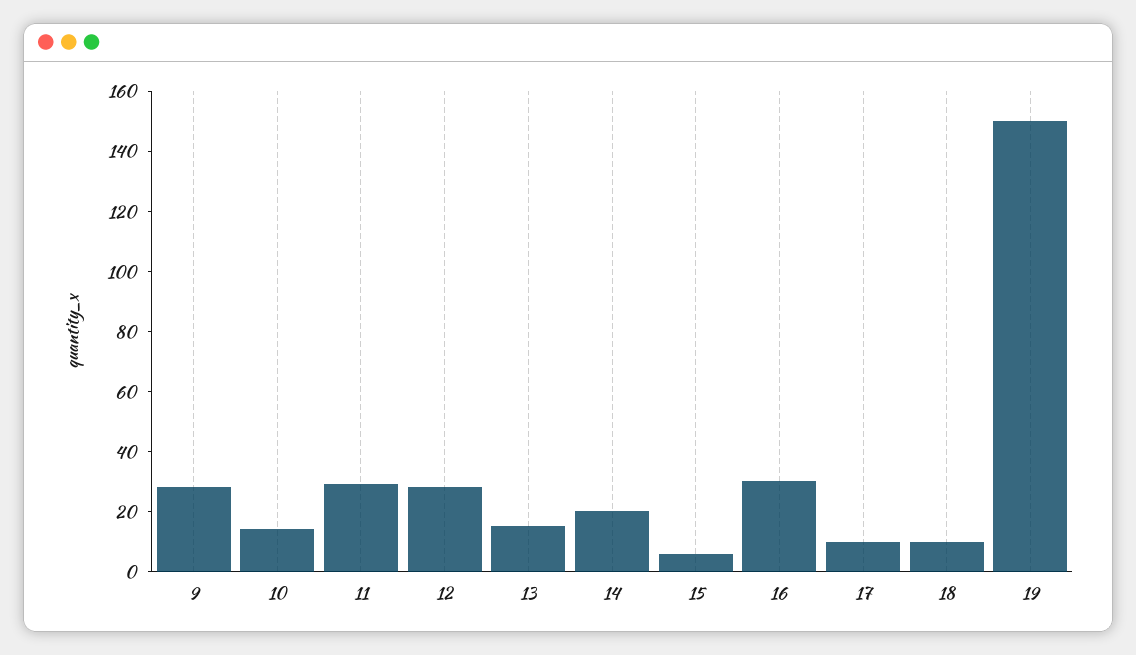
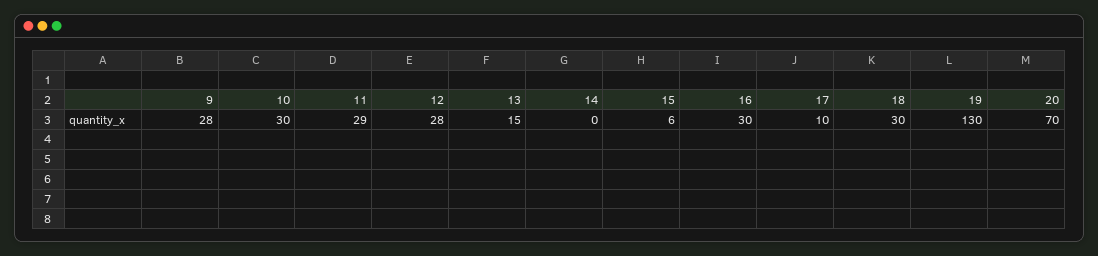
  {
    "9": 28,
-   "10": 15,
+   "10": 30,
    "11": 29,
    "12": 28,
    "13": 15,
-   "14": 20,
+   "14": 0,
    "15": 6,
    "16": 30,
    "17": 10,
-   "18": 10,
+   "18": 30,
-   "19": 150
+   "19": 130,
+   "20": 70
  }

